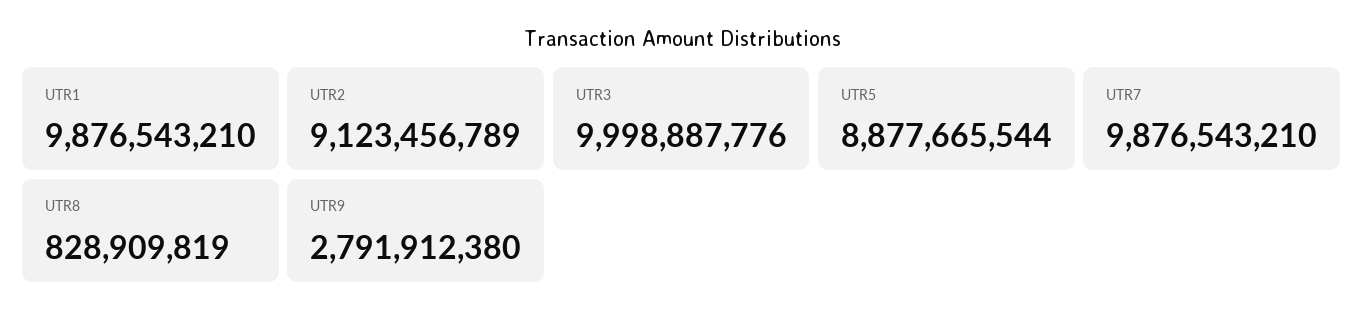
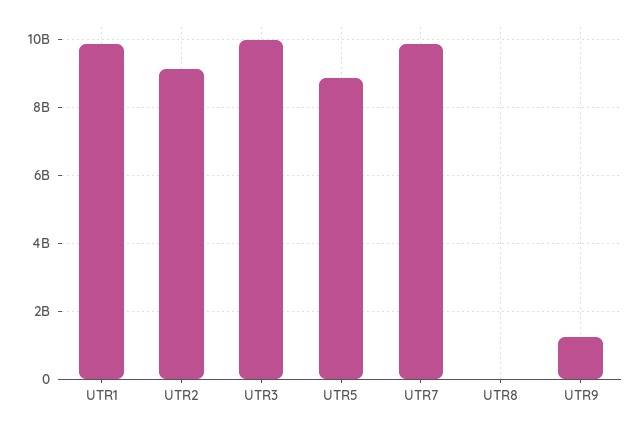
  {
    "UTR1": 9876543210,
    "UTR2": 9123456789,
    "UTR3": 9998887776,
    "UTR5": 8877665544,
    "UTR7": 9876543210,
-   "UTR8": 828909819,
+   "UTR8": 0,
-   "UTR9": 2791912380
+   "UTR9": 1200000000
  }

